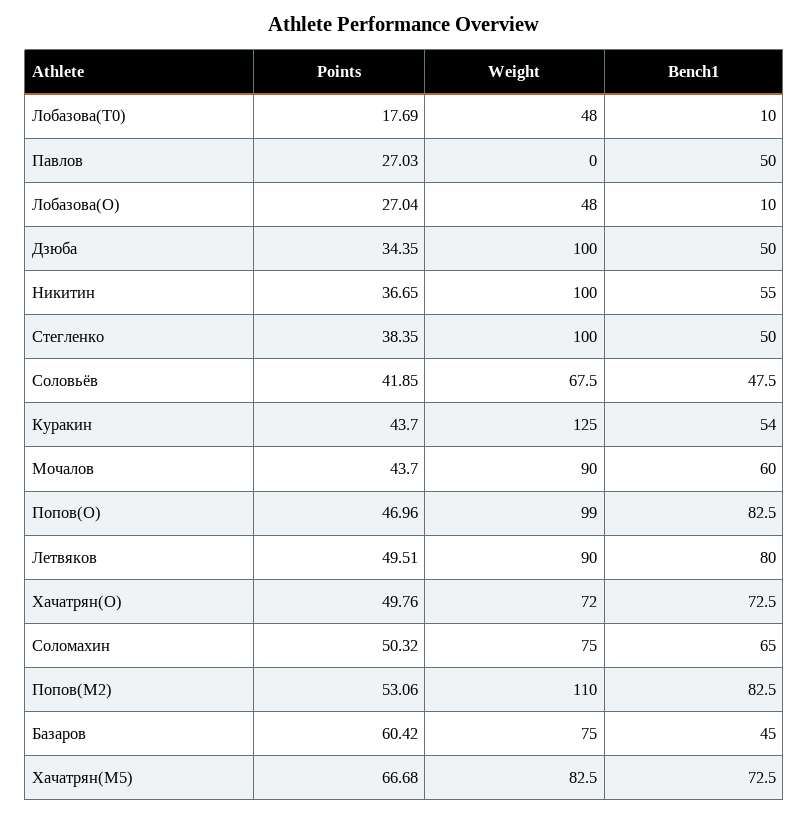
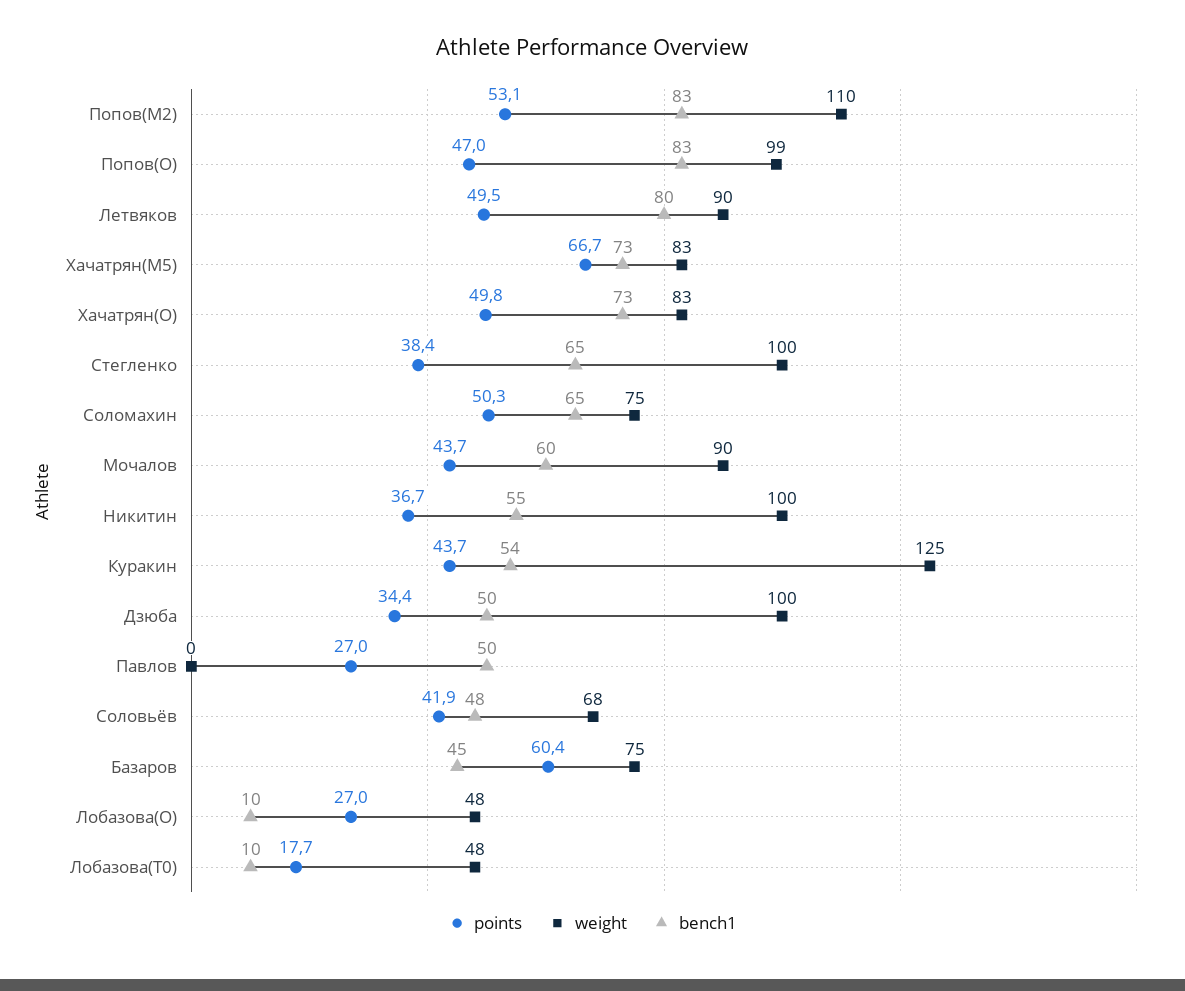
  {
    "Points": {
      "Лобазова(T0)": 17.69,
      "Павлов": 27.03,
      "Лобазова(O)": 27.04,
      "Дзюба": 34.35,
      "Никитин": 36.65,
      "Стегленко": 38.35,
      "Соловьёв": 41.85,
      "Куракин": 43.7,
      "Мочалов": 43.7,
      "Попов(O)": 46.96,
      "Летвяков": 49.51,
      "Хачатрян(O)": 49.76,
      "Соломахин": 50.32,
      "Попов(M2)": 53.06,
      "Базаров": 60.42,
      "Хачатрян(M5)": 66.68
    },
    "Weight": {
      "Лобазова(T0)": 48,
      "Павлов": 0,
      "Лобазова(O)": 48,
      "Дзюба": 100,
      "Никитин": 100,
      "Стегленко": 100,
      "Соловьёв": 67.5,
      "Куракин": 125,
      "Мочалов": 90,
      "Попов(O)": 99,
      "Летвяков": 90,
-     "Хачатрян(O)": 72,
+     "Хачатрян(O)": 83,
      "Соломахин": 75,
      "Попов(M2)": 110,
      "Базаров": 75,
      "Хачатрян(M5)": 82.5
    },
    "Bench1": {
      "Лобазова(T0)": 10,
      "Павлов": 50,
      "Лобазова(O)": 10,
      "Дзюба": 50,
      "Никитин": 55,
-     "Стегленко": 50,
+     "Стегленко": 65,
      "Соловьёв": 47.5,
      "Куракин": 54,
      "Мочалов": 60,
      "Попов(O)": 82.5,
      "Летвяков": 80,
      "Хачатрян(O)": 72.5,
      "Соломахин": 65,
      "Попов(M2)": 82.5,
      "Базаров": 45,
      "Хачатрян(M5)": 72.5
    }
  }

